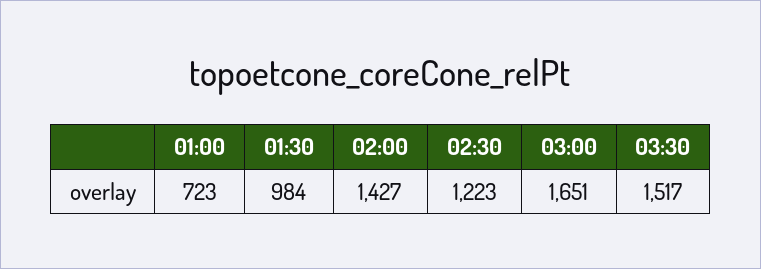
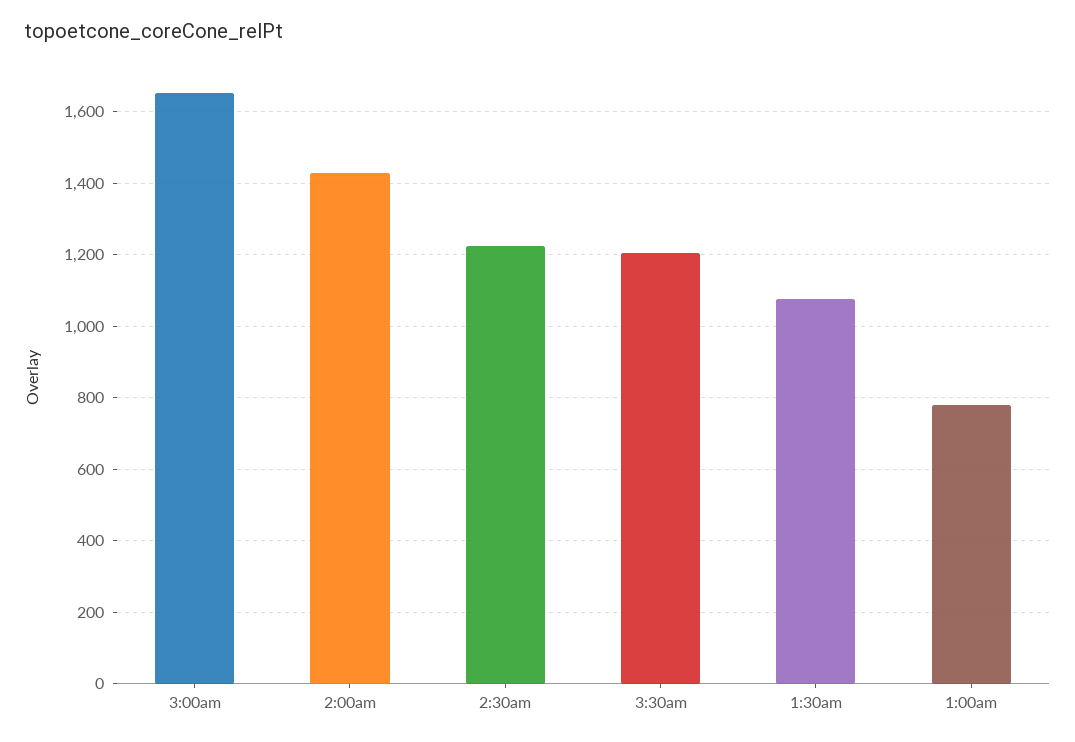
  {
-   "01:00": 723,
+   "01:00": 780,
-   "01:30": 984,
+   "01:30": 1080,
    "02:00": 1427,
    "02:30": 1223,
    "03:00": 1651,
-   "03:30": 1517
+   "03:30": 1200
  }

